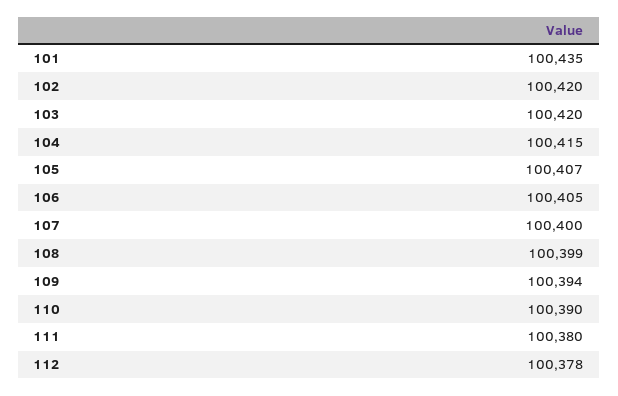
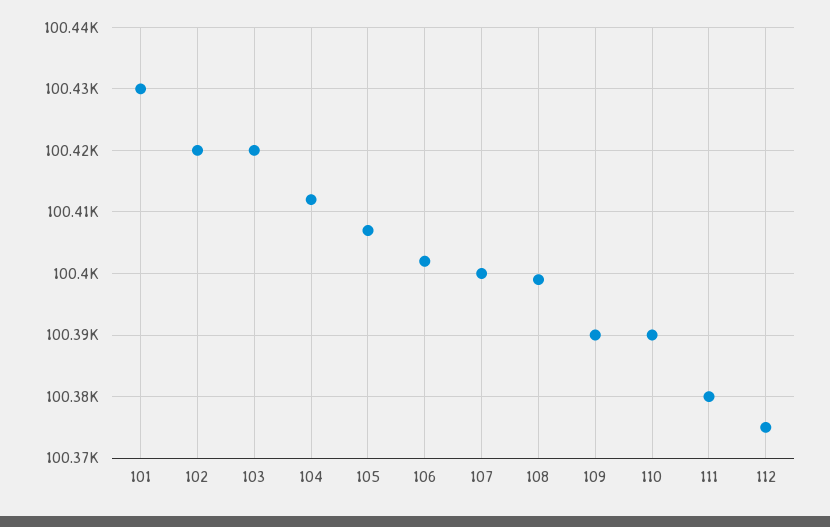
  {
-   "101": 100435,
+   "101": 100430,
    "102": 100420,
    "103": 100420,
-   "104": 100415,
+   "104": 100412,
    "105": 100407,
-   "106": 100405,
+   "106": 100402,
    "107": 100400,
    "108": 100399,
-   "109": 100394,
+   "109": 100390,
    "110": 100390,
    "111": 100380,
-   "112": 100378
+   "112": 100375
  }

